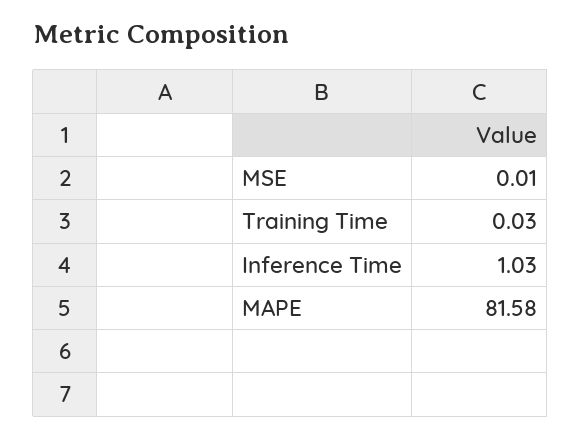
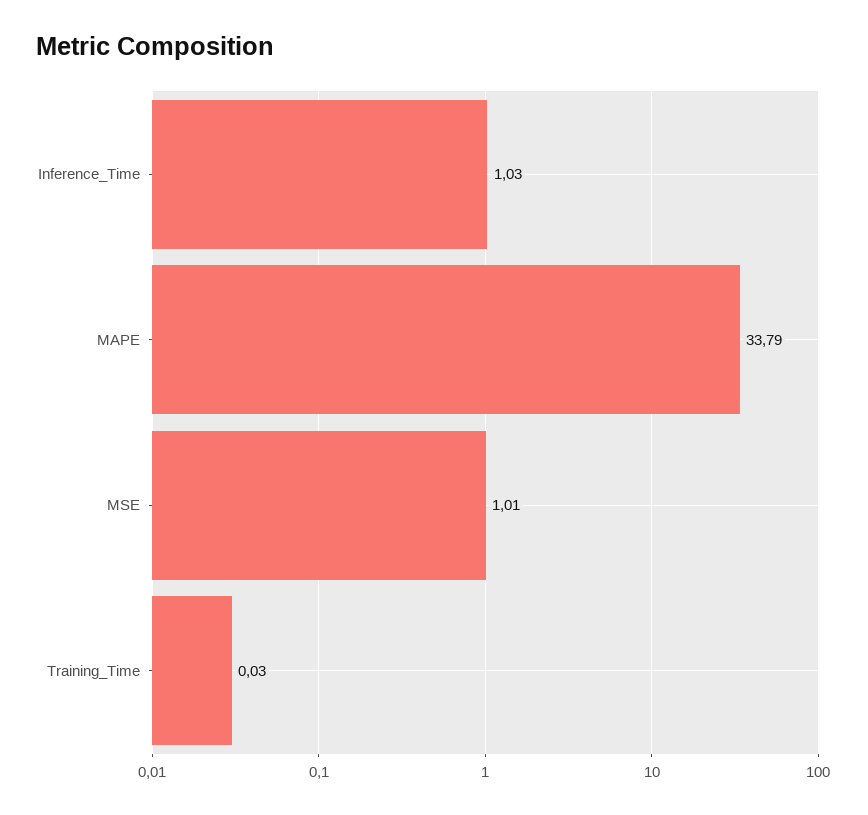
  {
-   "MSE": 0.01,
+   "MSE": 1.01,
    "Training Time": 0.03,
    "Inference Time": 1.03,
-   "MAPE": 81.58
+   "MAPE": 33.79
  }

